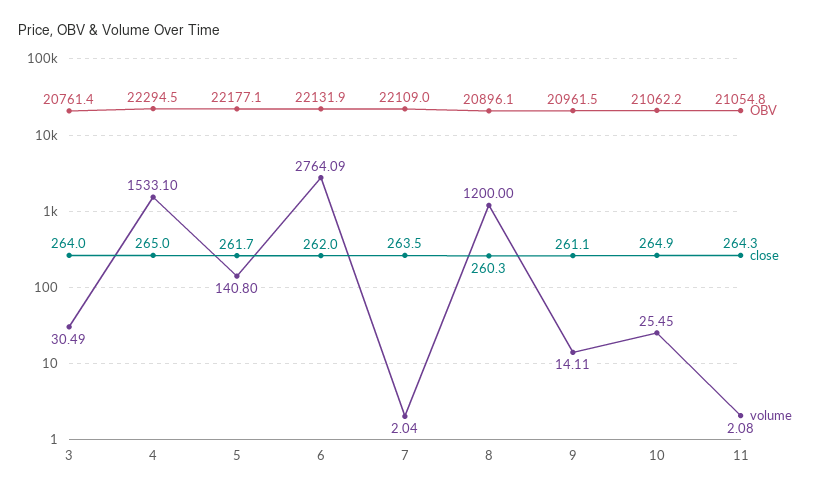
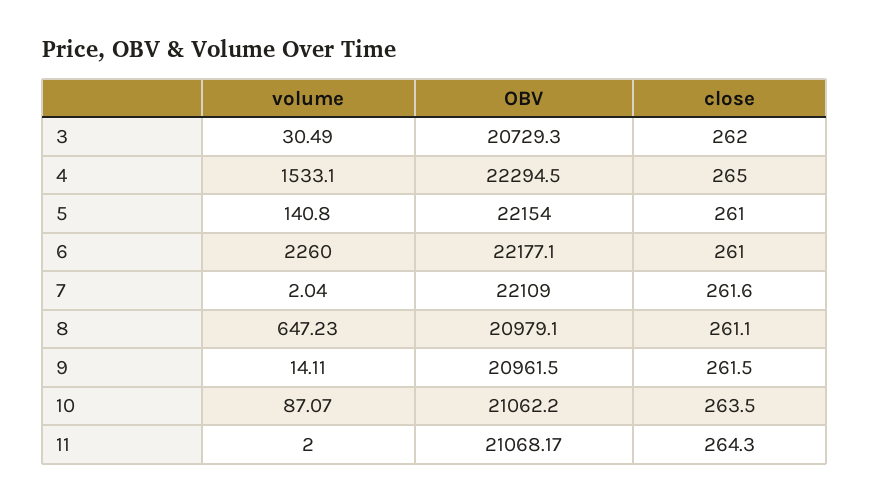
  {
    "OBV": {
-     "3": 20761.4,
+     "3": 20729.3,
      "4": 22294.5,
-     "5": 22177.1,
+     "5": 22154,
-     "6": 22131.9,
+     "6": 22177.1,
      "7": 22109,
-     "8": 20896.1,
+     "8": 20979.1,
      "9": 20961.5,
      "10": 21062.2,
-     "11": 21054.8
+     "11": 21068.17
    },
    "close": {
-     "3": 264,
+     "3": 262,
      "4": 265,
-     "5": 261.7,
+     "5": 261,
-     "6": 262,
+     "6": 261,
-     "7": 263.5,
+     "7": 261.6,
-     "8": 260.3,
+     "8": 261.1,
-     "9": 261.1,
+     "9": 261.5,
-     "10": 264.9,
+     "10": 263.5,
      "11": 264.3
    },
    "volume": {
      "3": 30.49,
      "4": 1533.1,
      "5": 140.8,
-     "6": 2764.09,
+     "6": 2260,
      "7": 2.04,
-     "8": 1200,
+     "8": 647.23,
      "9": 14.11,
-     "10": 25.45,
+     "10": 87.07,
-     "11": 2.08
+     "11": 2
    }
  }

